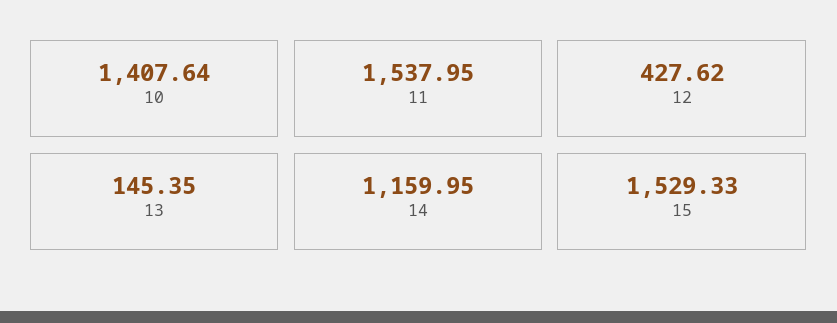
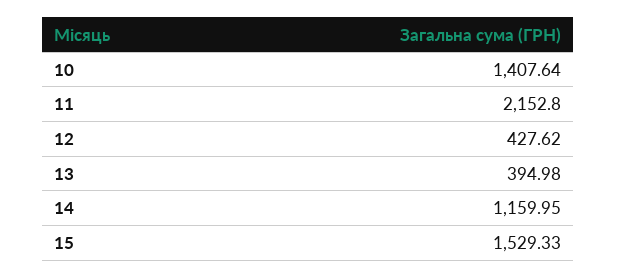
  {
    "10": 1407.64,
-   "11": 1537.95,
+   "11": 2152.8,
    "12": 427.62,
-   "13": 145.35,
+   "13": 394.98,
    "14": 1159.95,
    "15": 1529.33
  }

